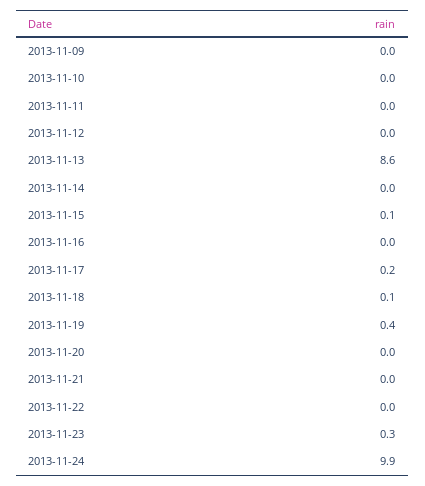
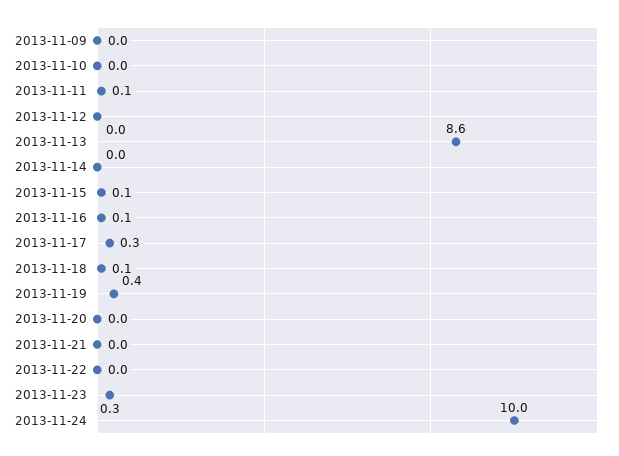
  {
    "2013-11-09": 0,
    "2013-11-10": 0,
-   "2013-11-11": 0,
+   "2013-11-11": 0.1,
    "2013-11-12": 0,
    "2013-11-13": 8.6,
    "2013-11-14": 0,
    "2013-11-15": 0.1,
-   "2013-11-16": 0,
+   "2013-11-16": 0.1,
-   "2013-11-17": 0.2,
+   "2013-11-17": 0.3,
    "2013-11-18": 0.1,
    "2013-11-19": 0.4,
    "2013-11-20": 0,
    "2013-11-21": 0,
    "2013-11-22": 0,
    "2013-11-23": 0.3,
-   "2013-11-24": 9.9
+   "2013-11-24": 10
  }

